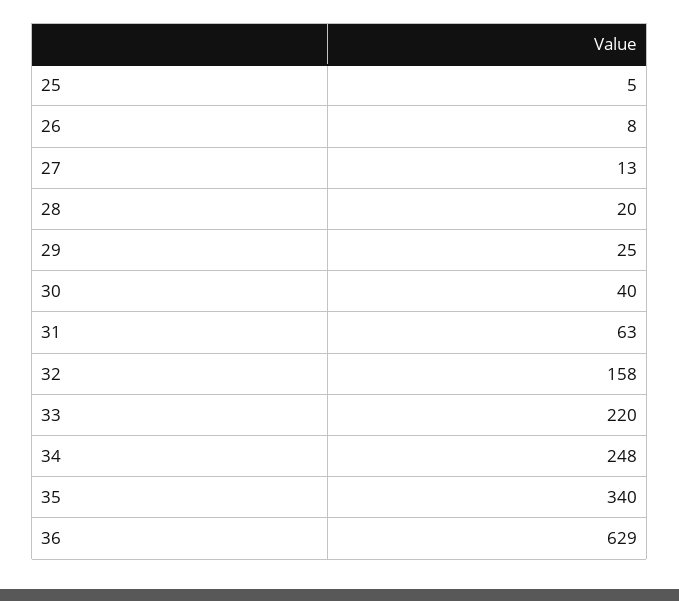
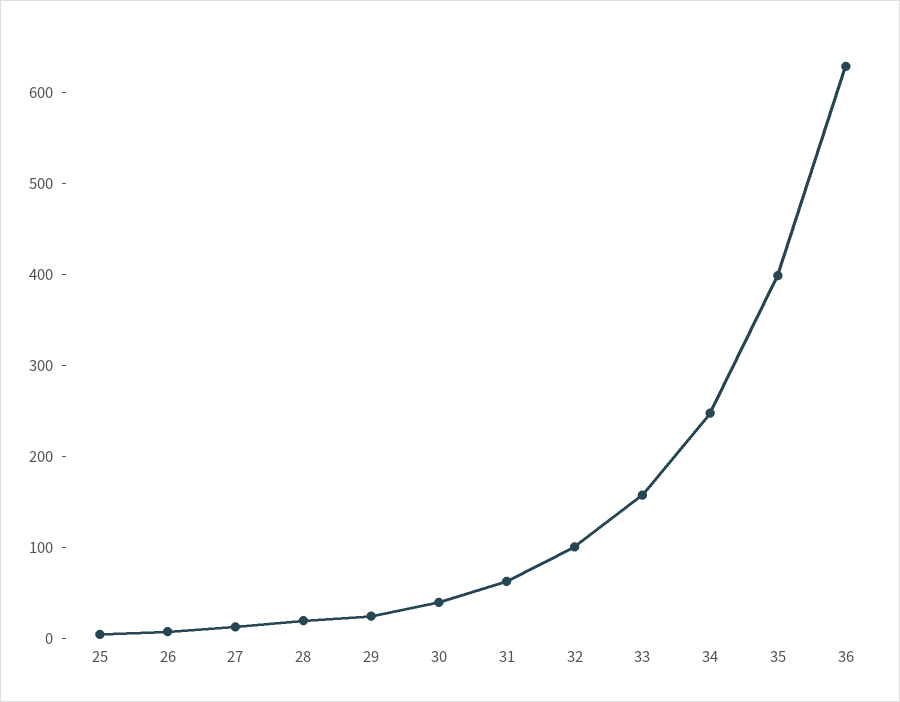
  {
    "25": 5,
    "26": 8,
    "27": 13,
    "28": 20,
    "29": 25,
    "30": 40,
    "31": 63,
-   "32": 158,
+   "32": 100,
-   "33": 220,
+   "33": 160,
    "34": 248,
-   "35": 340,
+   "35": 400,
    "36": 629
  }

